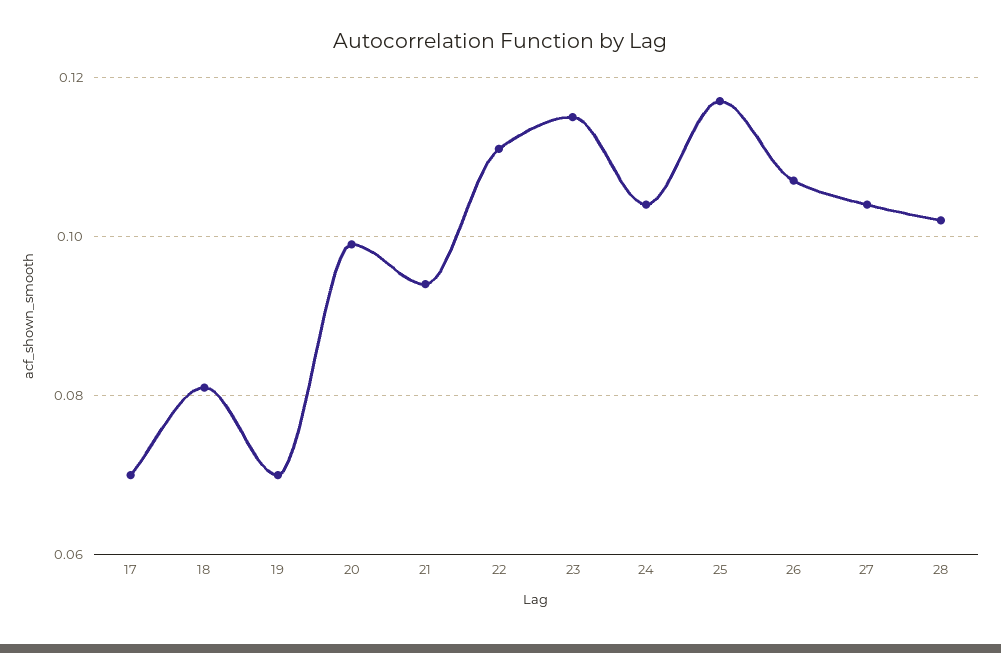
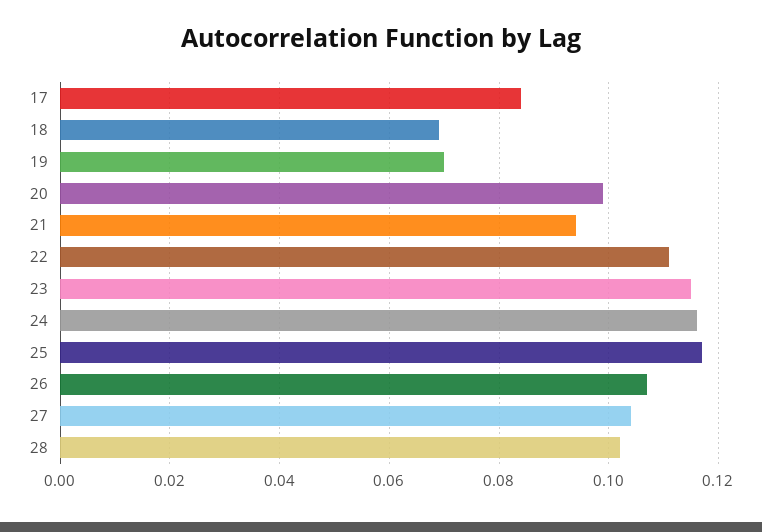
  {
-   "17": 0.07,
+   "17": 0.085,
-   "18": 0.08,
+   "18": 0.07,
    "19": 0.07,
    "20": 0.1,
    "21": 0.095,
    "22": 0.11,
    "23": 0.115,
-   "24": 0.105,
+   "24": 0.115,
    "25": 0.115,
    "26": 0.105,
    "27": 0.105,
    "28": 0.1
  }

